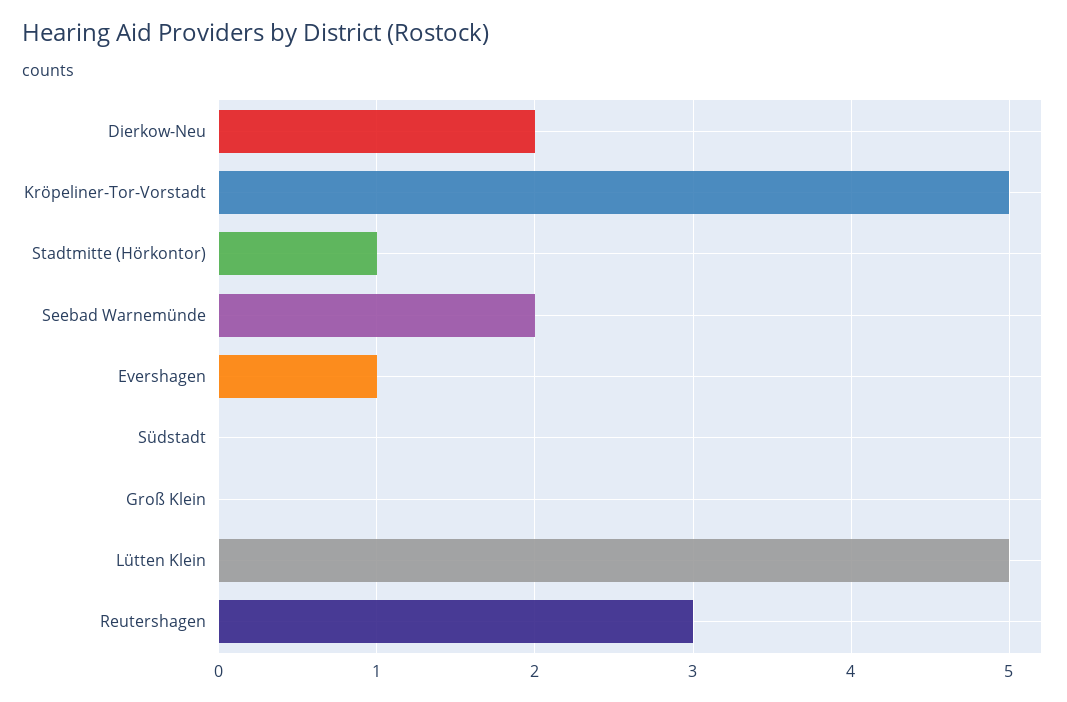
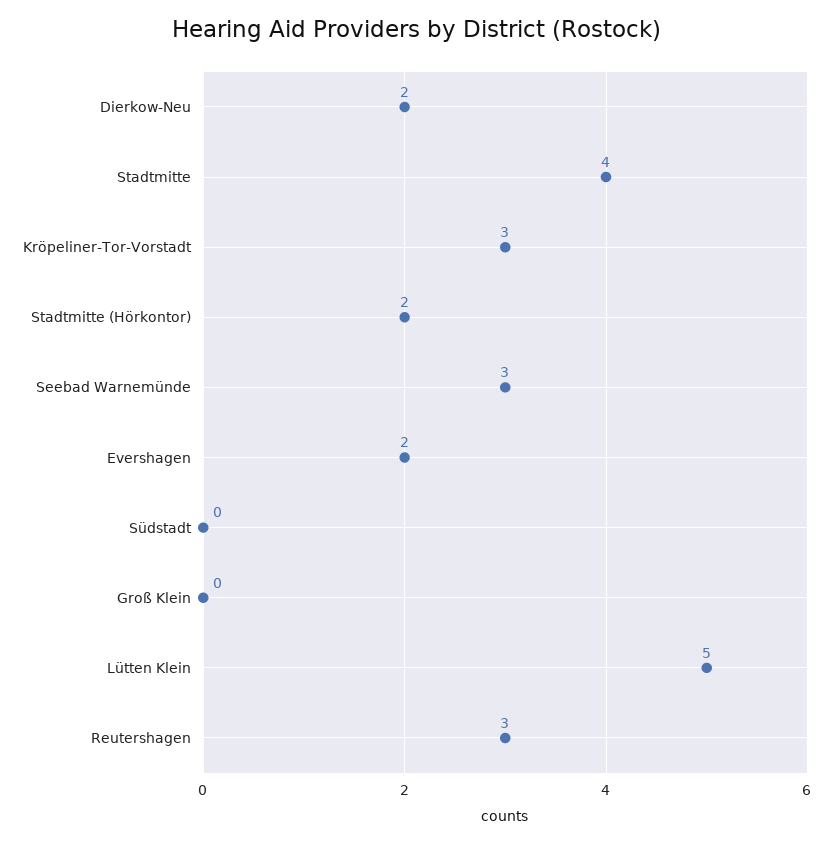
  {
    "Dierkow-Neu": 2,
-   "Kröpeliner-Tor-Vorstadt": 5,
+   "Kröpeliner-Tor-Vorstadt": 3,
-   "Stadtmitte (Hörkontor)": 1,
+   "Stadtmitte (Hörkontor)": 2,
-   "Seebad Warnemünde": 2,
+   "Seebad Warnemünde": 3,
-   "Evershagen": 1,
+   "Evershagen": 2,
    "Südstadt": 0,
    "Groß Klein": 0,
    "Lütten Klein": 5,
-   "Reutershagen": 3
+   "Reutershagen": 3,
+   "Stadtmitte": 4
  }

